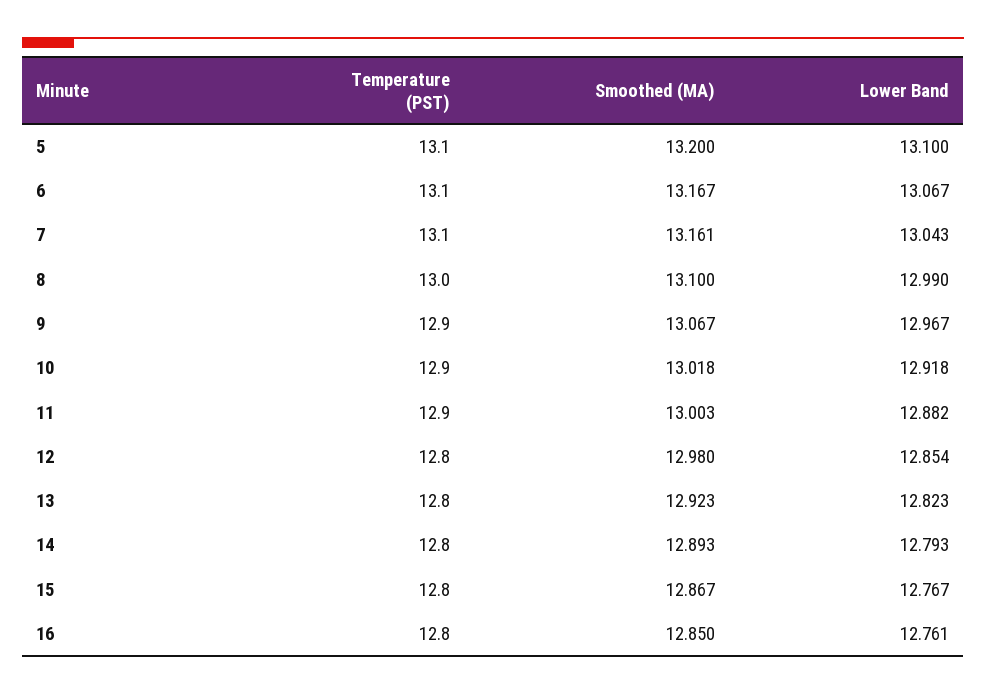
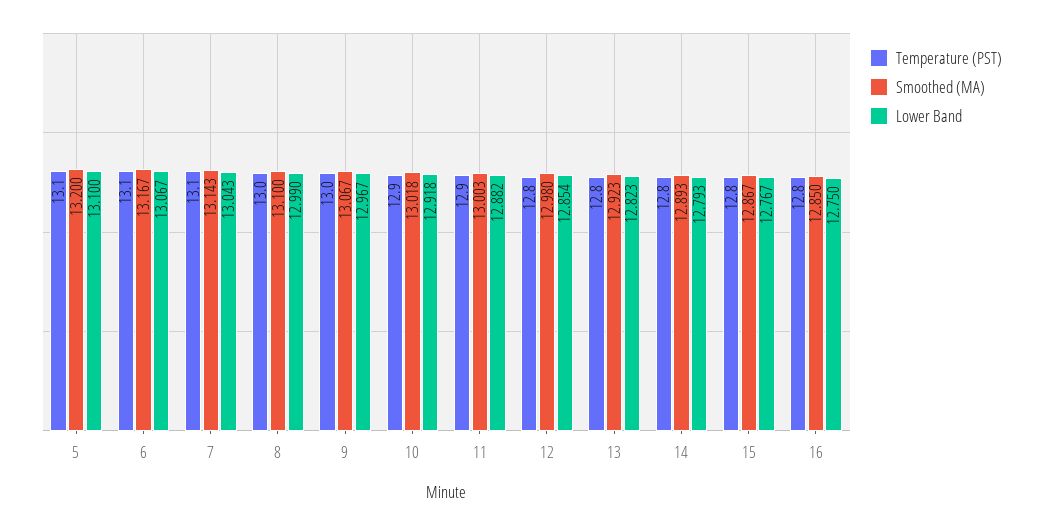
  {
    "Temperature (PST)": {
      "5": 13.1,
      "6": 13.1,
      "7": 13.1,
      "8": 13,
-     "9": 12.9,
+     "9": 13,
      "10": 12.9,
      "11": 12.9,
      "12": 12.8,
      "13": 12.8,
      "14": 12.8,
      "15": 12.8,
      "16": 12.8
    },
    "Smoothed (MA)": {
      "5": 13.2,
      "6": 13.167,
-     "7": 13.161,
+     "7": 13.143,
      "8": 13.1,
      "9": 13.067,
      "10": 13.018,
      "11": 13.003,
      "12": 12.98,
      "13": 12.923,
      "14": 12.893,
      "15": 12.867,
      "16": 12.85
    },
    "Lower Band": {
      "5": 13.1,
      "6": 13.067,
      "7": 13.043,
      "8": 12.99,
      "9": 12.967,
      "10": 12.918,
      "11": 12.882,
      "12": 12.854,
      "13": 12.823,
      "14": 12.793,
      "15": 12.767,
-     "16": 12.761
+     "16": 12.75
    }
  }

